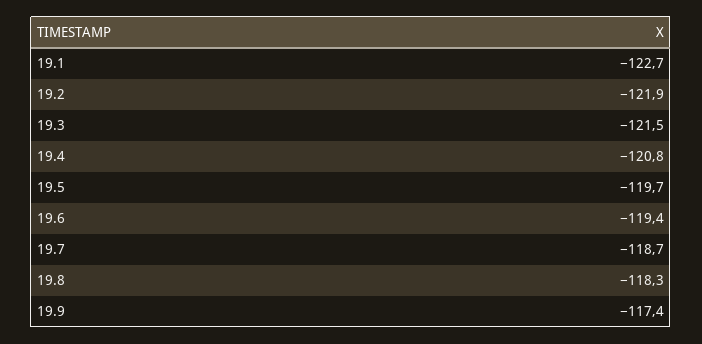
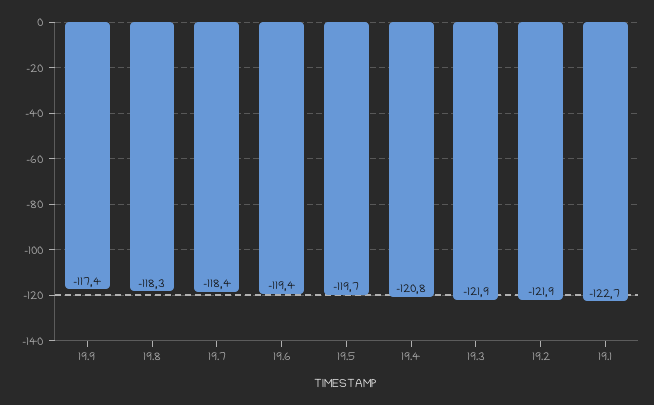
  {
    "19.1": -122.7,
    "19.2": -121.9,
-   "19.3": -121.5,
+   "19.3": -121.9,
    "19.4": -120.8,
    "19.5": -119.7,
    "19.6": -119.4,
-   "19.7": -118.7,
+   "19.7": -118.4,
    "19.8": -118.3,
    "19.9": -117.4
  }

